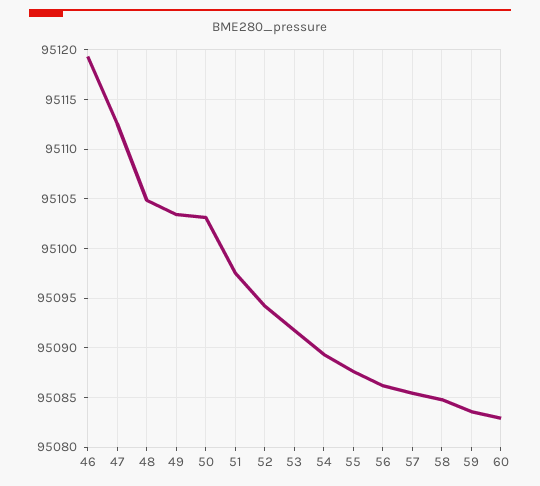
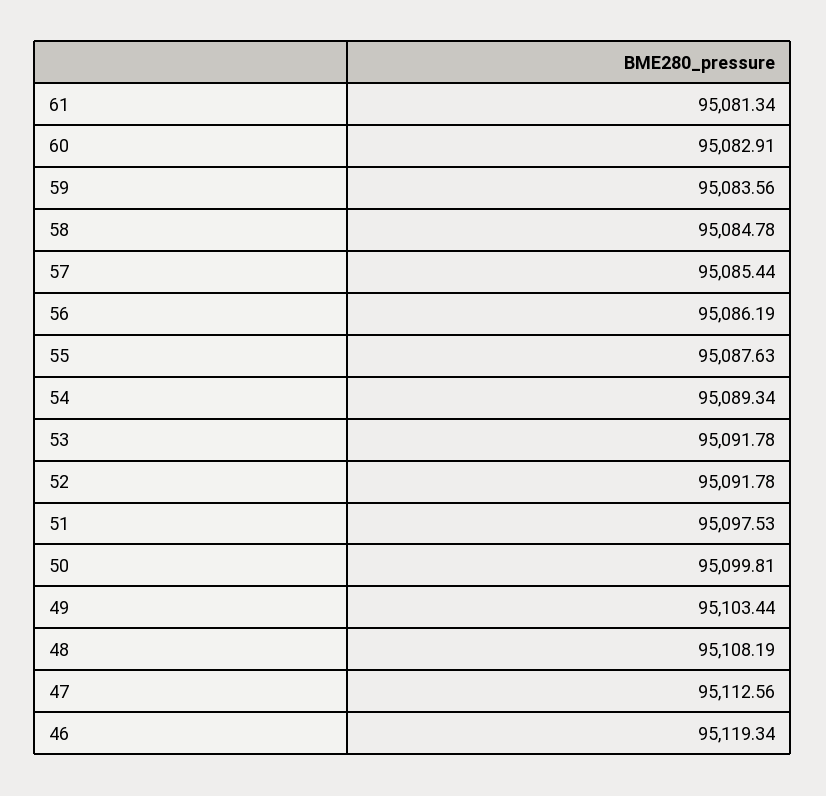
  {
    "46": 95119.34,
    "47": 95112.56,
-   "48": 95105,
+   "48": 95108.19,
    "49": 95103.44,
-   "50": 95103,
+   "50": 95099.81,
    "51": 95097.53,
-   "52": 95094,
+   "52": 95091.78,
    "53": 95091.78,
    "54": 95089.34,
    "55": 95087.63,
    "56": 95086.19,
    "57": 95085.44,
    "58": 95084.78,
    "59": 95083.56,
-   "60": 95082.91
+   "60": 95082.91,
+   "61": 95081.34
  }

